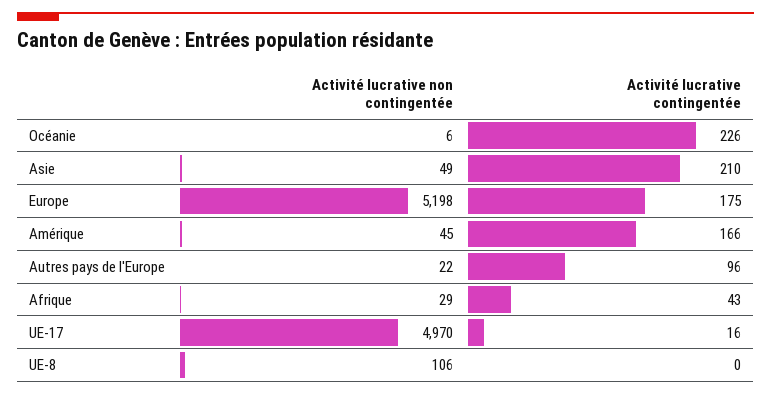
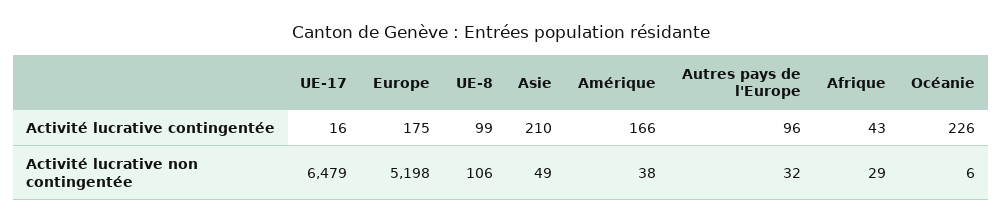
  {
    "Activité lucrative non contingentée": {
      "Océanie": 6,
      "Asie": 49,
      "Europe": 5198,
-     "Amérique": 45,
+     "Amérique": 38,
-     "Autres pays de l'Europe": 22,
+     "Autres pays de l'Europe": 32,
      "Afrique": 29,
-     "UE-17": 4970,
+     "UE-17": 6479,
      "UE-8": 106
    },
    "Activité lucrative contingentée": {
      "Océanie": 226,
      "Asie": 210,
      "Europe": 175,
      "Amérique": 166,
      "Autres pays de l'Europe": 96,
      "Afrique": 43,
      "UE-17": 16,
-     "UE-8": 0
+     "UE-8": 99
    }
  }

